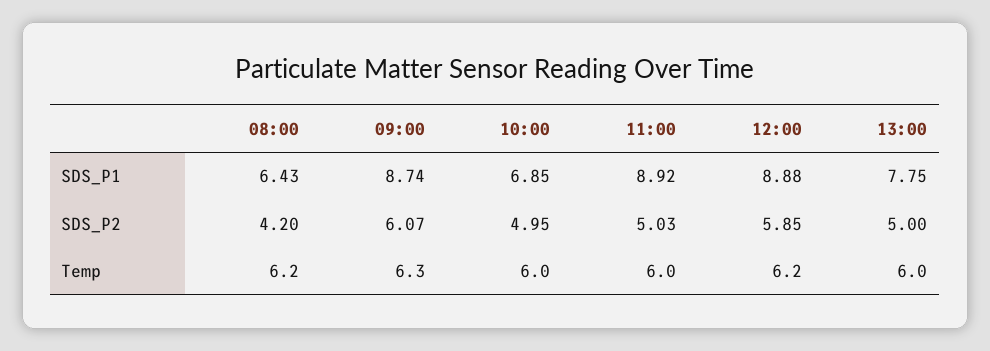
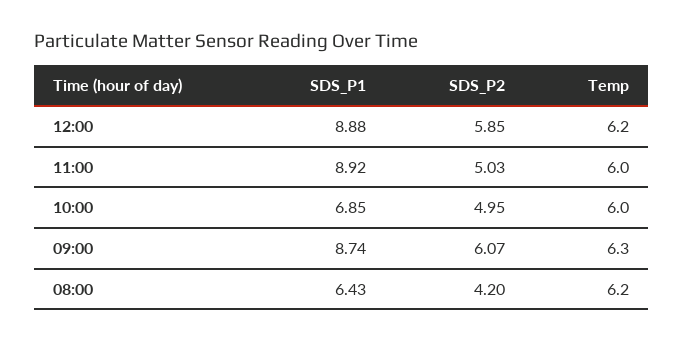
  {
    "08:00": {
      "SDS_P1": 6.43,
      "SDS_P2": 4.2,
      "Temp": 6.2
    },
    "09:00": {
      "SDS_P1": 8.74,
      "SDS_P2": 6.07,
      "Temp": 6.3
    },
    "10:00": {
      "SDS_P1": 6.85,
      "SDS_P2": 4.95,
      "Temp": 6
    },
    "11:00": {
      "SDS_P1": 8.92,
      "SDS_P2": 5.03,
      "Temp": 6
    },
    "12:00": {
      "SDS_P1": 8.88,
      "SDS_P2": 5.85,
      "Temp": 6.2
-   },
+   }
-   "13:00": {
-     "SDS_P1": 7.75,
-     "SDS_P2": 5,
-     "Temp": 6
-   }
  }

